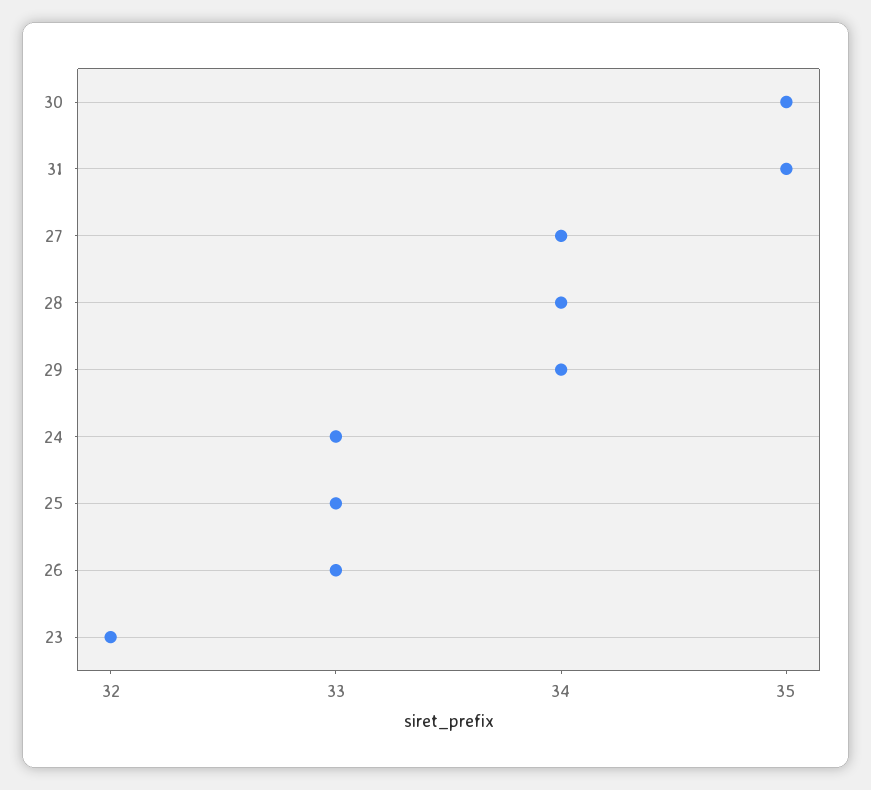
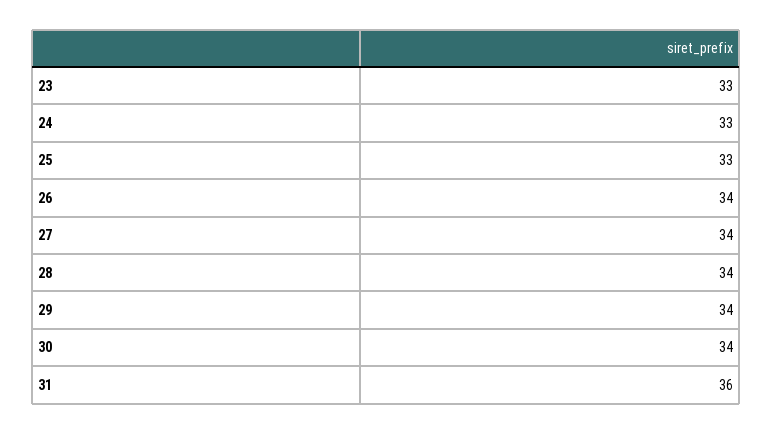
  {
-   "30": 35,
+   "30": 34,
-   "31": 35,
+   "31": 36,
    "27": 34,
    "28": 34,
    "29": 34,
    "24": 33,
    "25": 33,
-   "26": 33,
+   "26": 34,
-   "23": 32
+   "23": 33
  }

